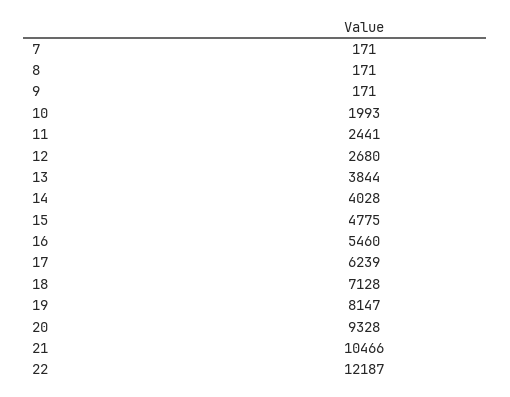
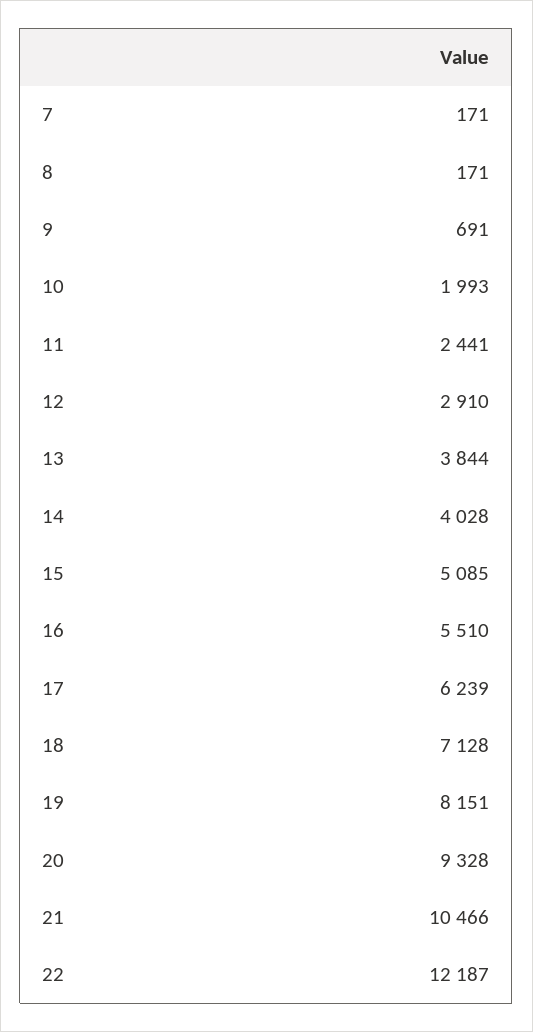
  {
    "7": 171,
    "8": 171,
-   "9": 171,
+   "9": 691,
    "10": 1993,
    "11": 2441,
-   "12": 2680,
+   "12": 2910,
    "13": 3844,
    "14": 4028,
-   "15": 4775,
+   "15": 5085,
-   "16": 5460,
+   "16": 5510,
    "17": 6239,
    "18": 7128,
-   "19": 8147,
+   "19": 8151,
    "20": 9328,
    "21": 10466,
    "22": 12187
  }

